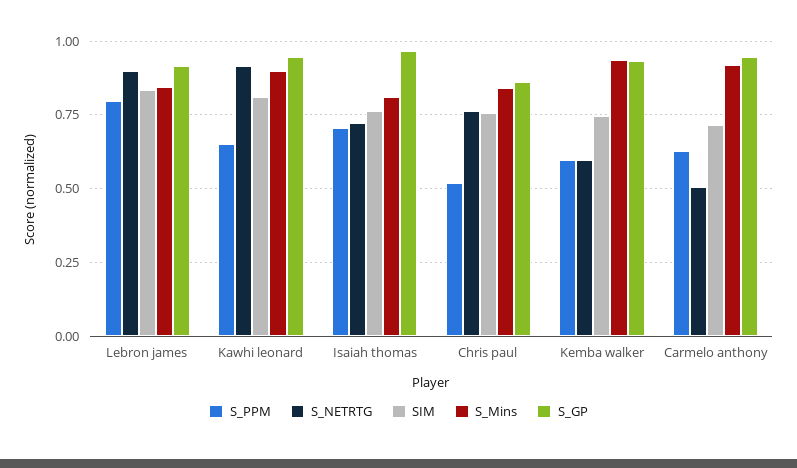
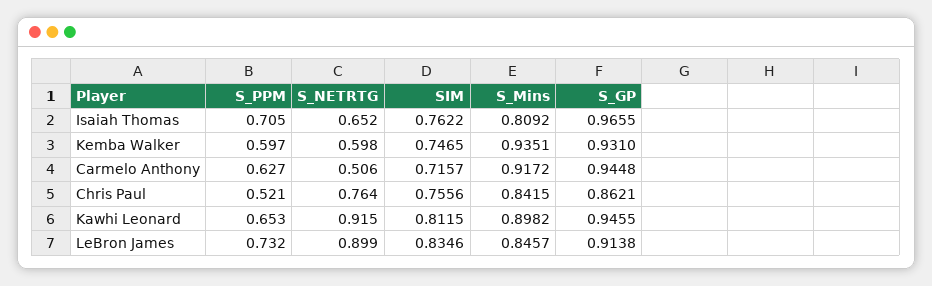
  {
    "S_PPM": {
-     "Lebron james": 0.8,
+     "Lebron james": 0.732,
      "Kawhi leonard": 0.653,
      "Isaiah thomas": 0.705,
      "Chris paul": 0.521,
      "Kemba walker": 0.597,
      "Carmelo anthony": 0.627
    },
    "S_NETRTG": {
      "Lebron james": 0.899,
      "Kawhi leonard": 0.915,
-     "Isaiah thomas": 0.725,
+     "Isaiah thomas": 0.652,
      "Chris paul": 0.764,
      "Kemba walker": 0.598,
      "Carmelo anthony": 0.506
    },
    "SIM": {
      "Lebron james": 0.8346,
      "Kawhi leonard": 0.8115,
      "Isaiah thomas": 0.7622,
      "Chris paul": 0.7556,
      "Kemba walker": 0.7465,
      "Carmelo anthony": 0.7157
    },
    "S_Mins": {
      "Lebron james": 0.8457,
      "Kawhi leonard": 0.8982,
      "Isaiah thomas": 0.8092,
      "Chris paul": 0.8415,
      "Kemba walker": 0.9351,
      "Carmelo anthony": 0.9172
    },
    "S_GP": {
      "Lebron james": 0.9138,
      "Kawhi leonard": 0.9455,
      "Isaiah thomas": 0.9655,
      "Chris paul": 0.8621,
      "Kemba walker": 0.931,
      "Carmelo anthony": 0.9448
    }
  }

